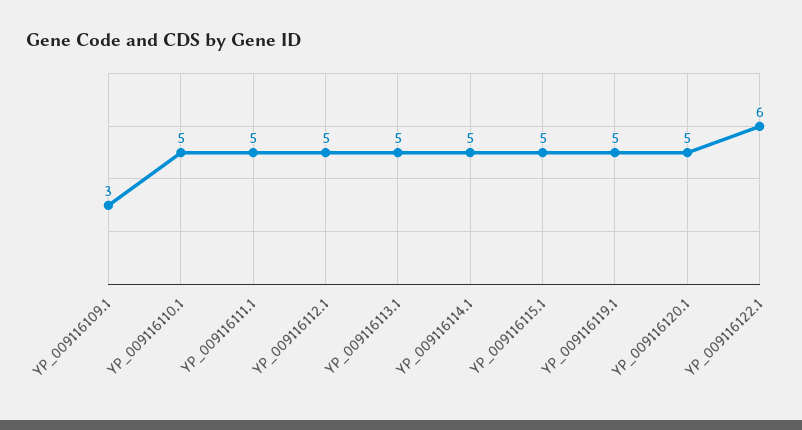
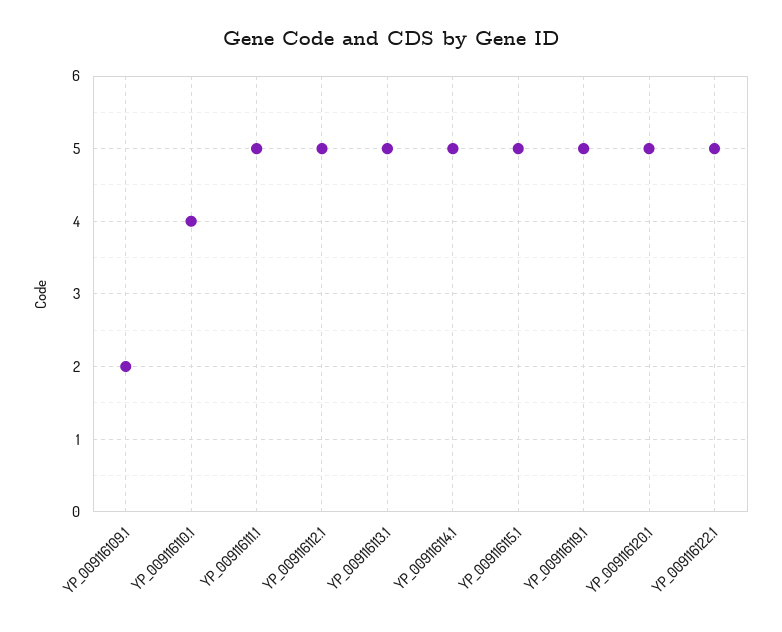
  {
-   "YP_009116109.1": 3,
+   "YP_009116109.1": 2,
-   "YP_009116110.1": 5,
+   "YP_009116110.1": 4,
    "YP_009116111.1": 5,
    "YP_009116112.1": 5,
    "YP_009116113.1": 5,
    "YP_009116114.1": 5,
    "YP_009116115.1": 5,
    "YP_009116119.1": 5,
    "YP_009116120.1": 5,
-   "YP_009116122.1": 6
+   "YP_009116122.1": 5
  }

